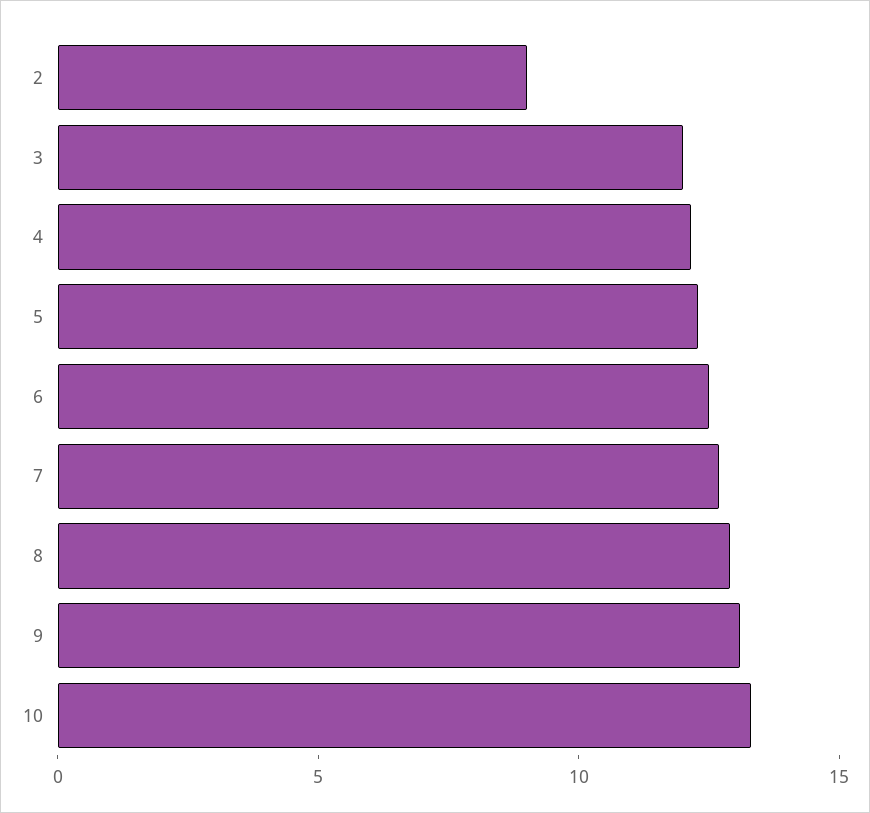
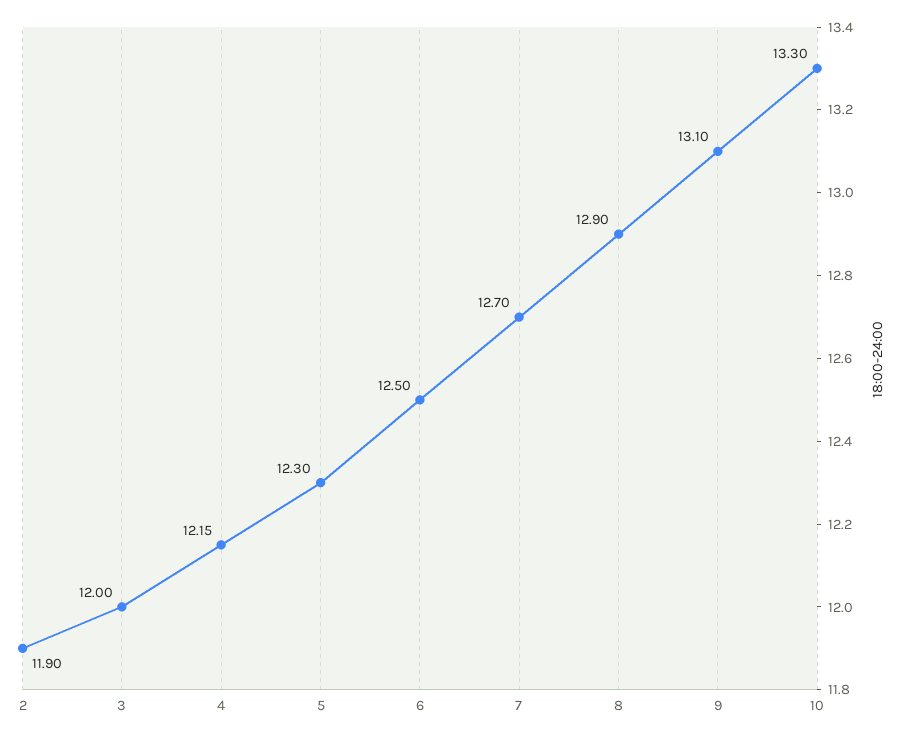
  {
-   "2": 9,
+   "2": 11.9,
    "3": 12,
    "4": 12.15,
    "5": 12.3,
    "6": 12.5,
    "7": 12.7,
    "8": 12.9,
    "9": 13.1,
    "10": 13.3
  }

